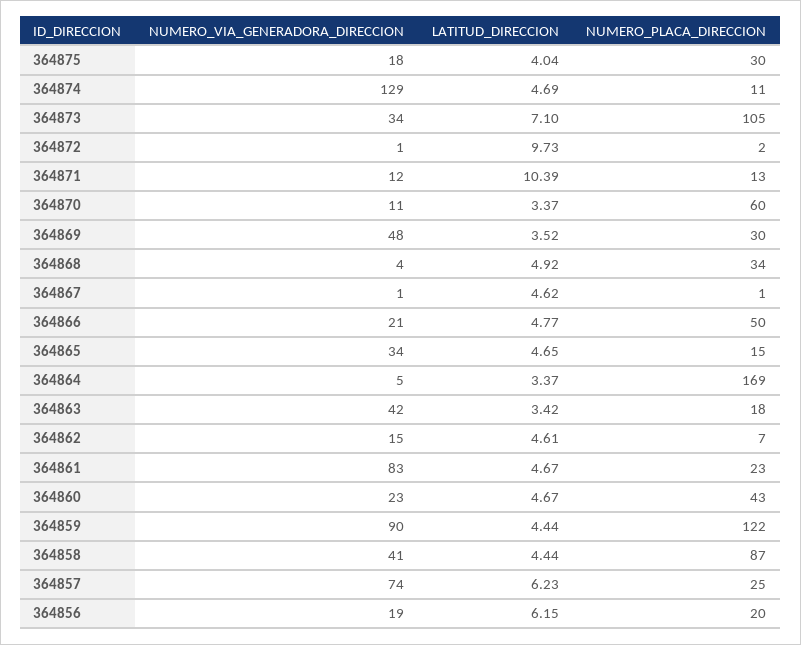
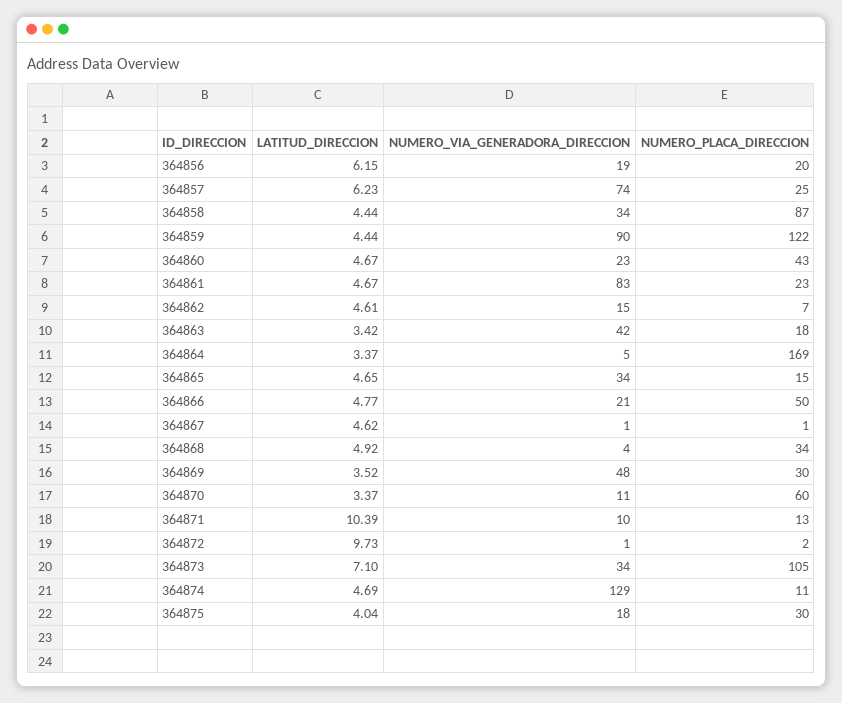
  {
    "NUMERO_VIA_GENERADORA_DIRECCION": {
      "364875": 18,
      "364874": 129,
      "364873": 34,
      "364872": 1,
-     "364871": 12,
+     "364871": 10,
      "364870": 11,
      "364869": 48,
      "364868": 4,
      "364867": 1,
      "364866": 21,
      "364865": 34,
      "364864": 5,
      "364863": 42,
      "364862": 15,
      "364861": 83,
      "364860": 23,
      "364859": 90,
-     "364858": 41,
+     "364858": 34,
      "364857": 74,
      "364856": 19
    },
    "LATITUD_DIRECCION": {
      "364875": 4.04,
      "364874": 4.69,
      "364873": 7.1,
      "364872": 9.73,
      "364871": 10.39,
      "364870": 3.37,
      "364869": 3.52,
      "364868": 4.92,
      "364867": 4.62,
      "364866": 4.77,
      "364865": 4.65,
      "364864": 3.37,
      "364863": 3.42,
      "364862": 4.61,
      "364861": 4.67,
      "364860": 4.67,
      "364859": 4.44,
      "364858": 4.44,
      "364857": 6.23,
      "364856": 6.15
    },
    "NUMERO_PLACA_DIRECCION": {
      "364875": 30,
      "364874": 11,
      "364873": 105,
      "364872": 2,
      "364871": 13,
      "364870": 60,
      "364869": 30,
      "364868": 34,
      "364867": 1,
      "364866": 50,
      "364865": 15,
      "364864": 169,
      "364863": 18,
      "364862": 7,
      "364861": 23,
      "364860": 43,
      "364859": 122,
      "364858": 87,
      "364857": 25,
      "364856": 20
    }
  }

